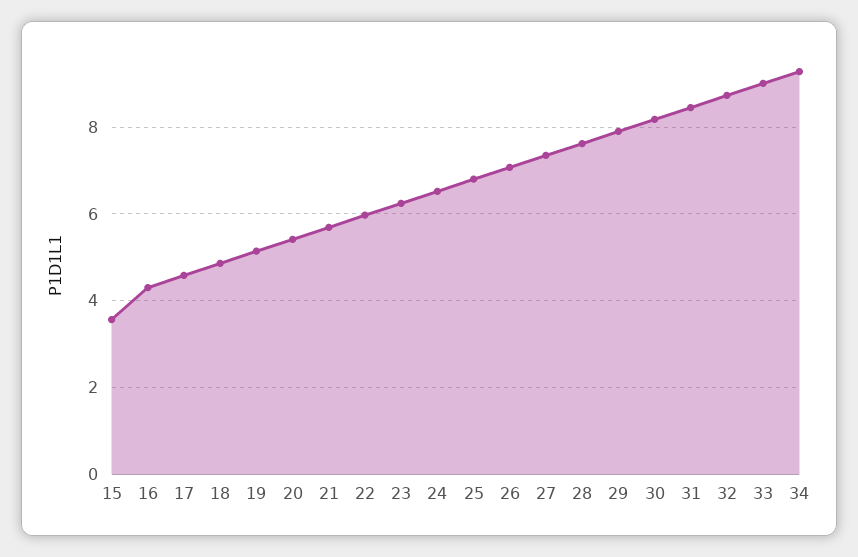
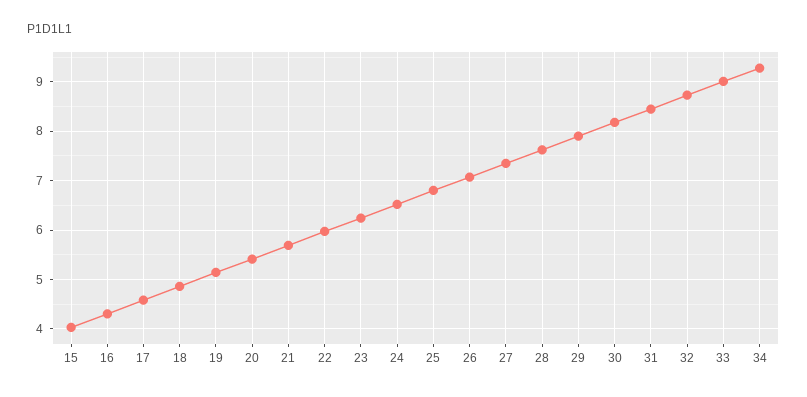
  {
-   "15": 3.6,
+   "15": 4,
    "16": 4.4,
    "17": 4.6,
    "18": 4.8,
    "19": 5.2,
    "20": 5.4,
    "21": 5.6,
    "22": 6,
    "23": 6.2,
    "24": 6.6,
    "25": 6.8,
    "26": 7,
    "27": 7.4,
    "28": 7.6,
    "29": 8,
    "30": 8.2,
    "31": 8.4,
    "32": 8.8,
    "33": 9,
    "34": 9.2
  }

